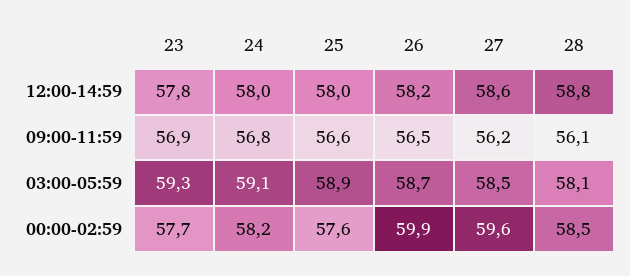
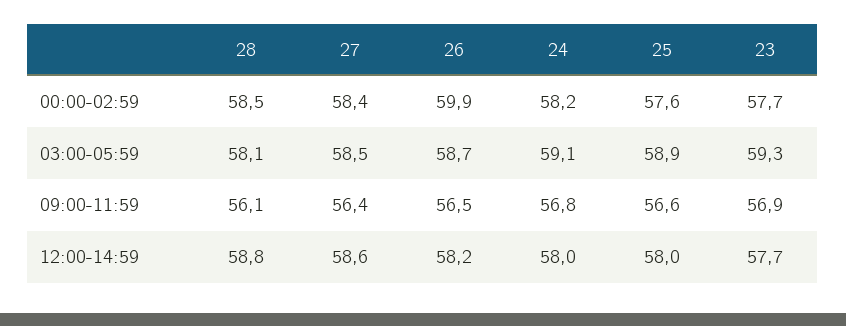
  {
    "23": {
-     "12:00-14:59": 57.8,
+     "12:00-14:59": 57.7,
      "09:00-11:59": 56.9,
      "03:00-05:59": 59.3,
      "00:00-02:59": 57.7
    },
    "24": {
      "12:00-14:59": 58,
      "09:00-11:59": 56.8,
      "03:00-05:59": 59.1,
      "00:00-02:59": 58.2
    },
    "25": {
      "12:00-14:59": 58,
      "09:00-11:59": 56.6,
      "03:00-05:59": 58.9,
      "00:00-02:59": 57.6
    },
    "26": {
      "12:00-14:59": 58.2,
      "09:00-11:59": 56.5,
      "03:00-05:59": 58.7,
      "00:00-02:59": 59.9
    },
    "27": {
      "12:00-14:59": 58.6,
-     "09:00-11:59": 56.2,
+     "09:00-11:59": 56.4,
      "03:00-05:59": 58.5,
-     "00:00-02:59": 59.6
+     "00:00-02:59": 58.4
    },
    "28": {
      "12:00-14:59": 58.8,
      "09:00-11:59": 56.1,
      "03:00-05:59": 58.1,
      "00:00-02:59": 58.5
    }
  }

